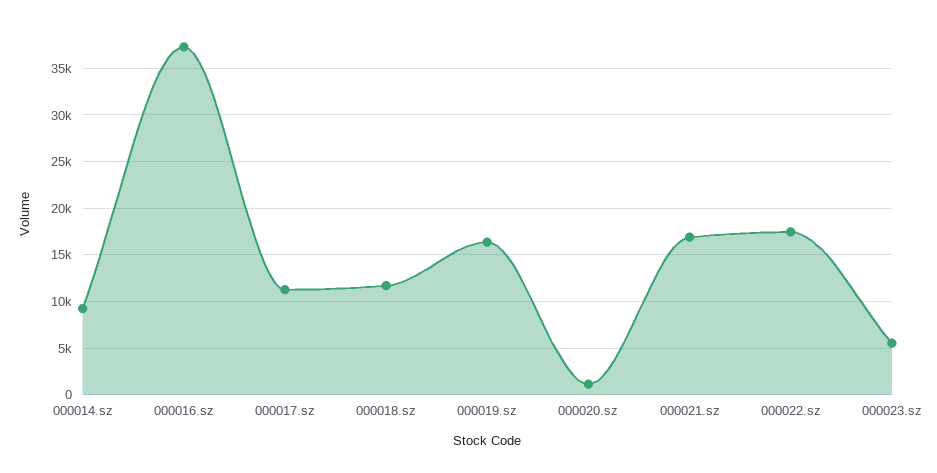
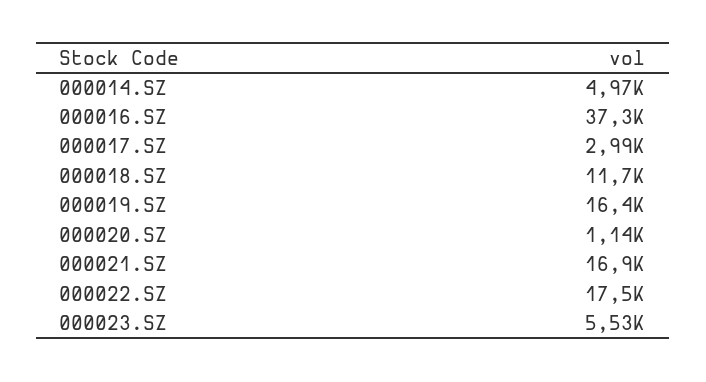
  {
-   "000014.sz": 9000,
+   "000014.sz": 4970,
    "000016.sz": 37300,
-   "000017.sz": 11000,
+   "000017.sz": 2990,
    "000018.sz": 11700,
    "000019.sz": 16400,
    "000020.sz": 1140,
    "000021.sz": 16900,
    "000022.sz": 17500,
    "000023.sz": 5530
  }

